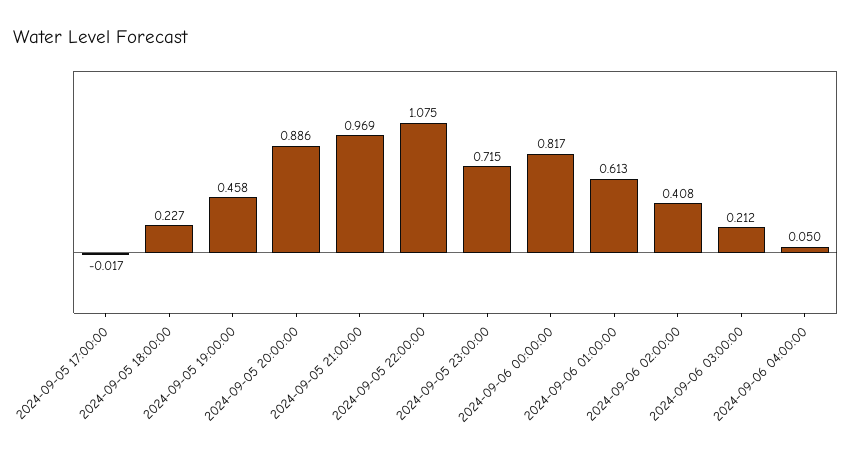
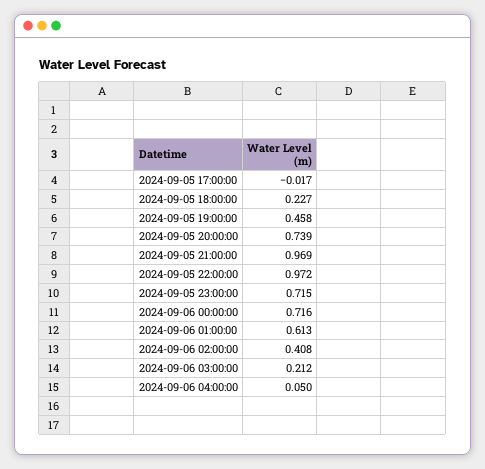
  {
    "2024-09-05 17:00:00": -0.017,
    "2024-09-05 18:00:00": 0.227,
    "2024-09-05 19:00:00": 0.458,
-   "2024-09-05 20:00:00": 0.886,
+   "2024-09-05 20:00:00": 0.739,
    "2024-09-05 21:00:00": 0.969,
-   "2024-09-05 22:00:00": 1.075,
+   "2024-09-05 22:00:00": 0.972,
    "2024-09-05 23:00:00": 0.715,
-   "2024-09-06 00:00:00": 0.817,
+   "2024-09-06 00:00:00": 0.716,
    "2024-09-06 01:00:00": 0.613,
    "2024-09-06 02:00:00": 0.408,
    "2024-09-06 03:00:00": 0.212,
    "2024-09-06 04:00:00": 0.05
  }

